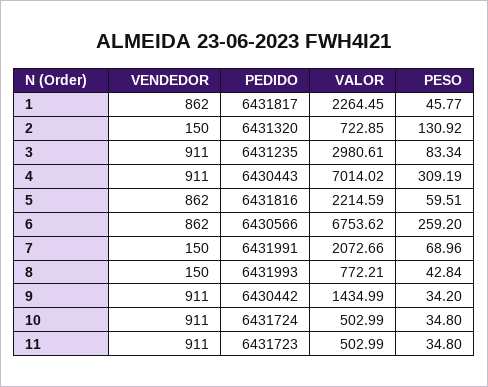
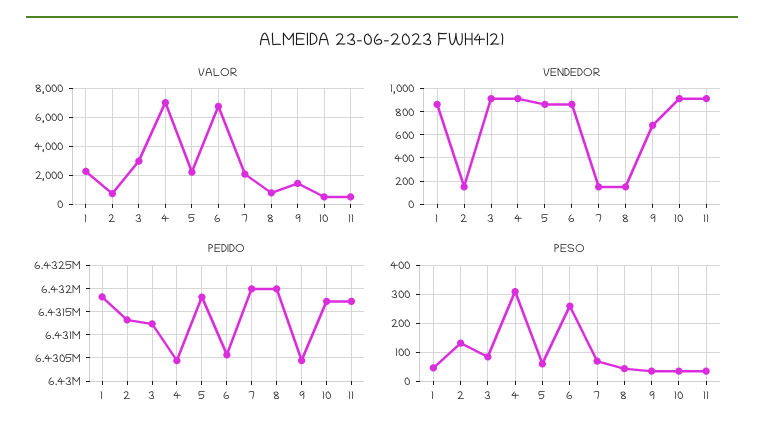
  {
    "VENDEDOR": {
      "1": 862,
      "2": 150,
      "3": 911,
      "4": 911,
      "5": 862,
      "6": 862,
      "7": 150,
      "8": 150,
-     "9": 911,
+     "9": 700,
      "10": 911,
      "11": 911
    },
    "PEDIDO": {
      "1": 6431817,
      "2": 6431320,
      "3": 6431235,
      "4": 6430443,
      "5": 6431816,
      "6": 6430566,
      "7": 6431991,
      "8": 6431993,
      "9": 6430442,
      "10": 6431724,
      "11": 6431723
    },
    "VALOR": {
      "1": 2264.45,
      "2": 722.85,
      "3": 2980.61,
      "4": 7014.02,
      "5": 2214.59,
      "6": 6753.62,
      "7": 2072.66,
      "8": 772.21,
      "9": 1434.99,
      "10": 502.99,
      "11": 502.99
    },
    "PESO": {
      "1": 45.77,
      "2": 130.92,
      "3": 83.34,
      "4": 309.19,
      "5": 59.51,
      "6": 259.2,
      "7": 68.96,
      "8": 42.84,
      "9": 34.2,
      "10": 34.8,
      "11": 34.8
    }
  }

